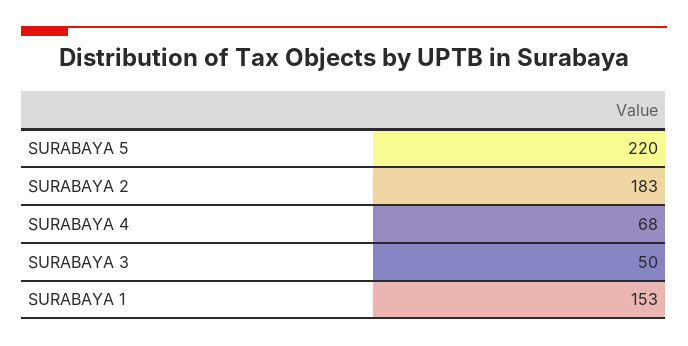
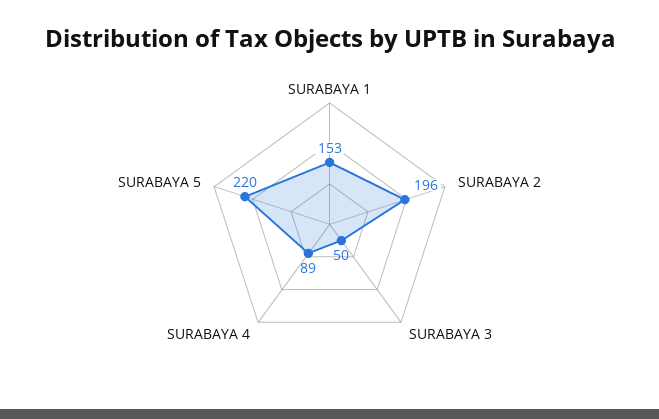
  {
    "SURABAYA 5": 220,
-   "SURABAYA 2": 183,
+   "SURABAYA 2": 196,
-   "SURABAYA 4": 68,
+   "SURABAYA 4": 89,
    "SURABAYA 3": 50,
    "SURABAYA 1": 153
  }

